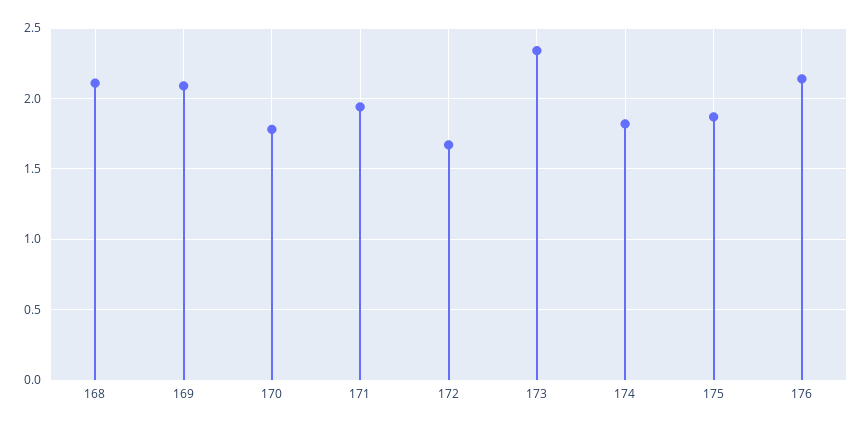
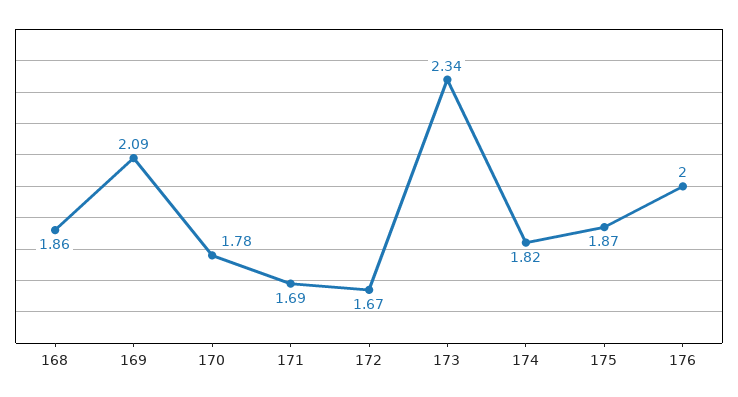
  {
-   "168": 2.1,
+   "168": 1.86,
    "169": 2.09,
    "170": 1.78,
-   "171": 1.95,
+   "171": 1.69,
    "172": 1.67,
    "173": 2.34,
    "174": 1.82,
    "175": 1.87,
-   "176": 2.15
+   "176": 2
  }

